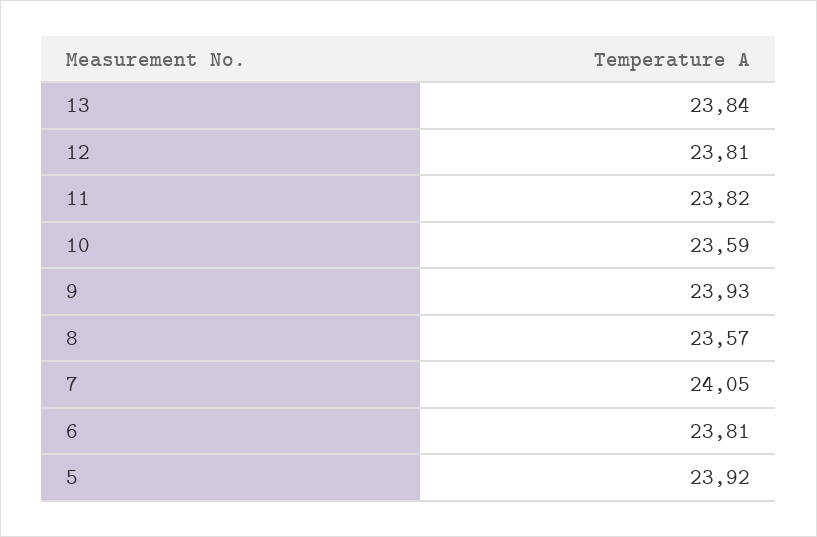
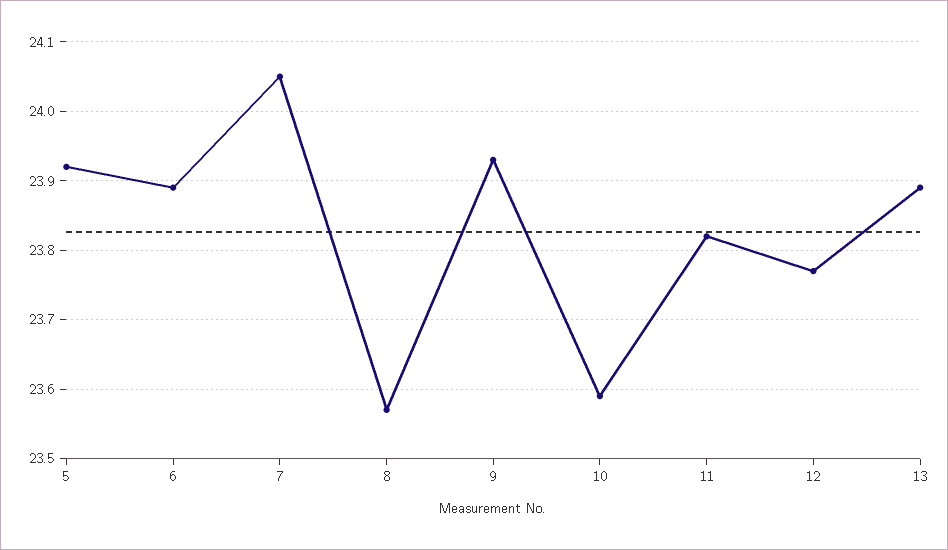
  {
-   "13": 23.84,
+   "13": 23.89,
-   "12": 23.81,
+   "12": 23.77,
    "11": 23.82,
    "10": 23.59,
    "9": 23.93,
    "8": 23.57,
    "7": 24.05,
-   "6": 23.81,
+   "6": 23.89,
    "5": 23.92
  }

